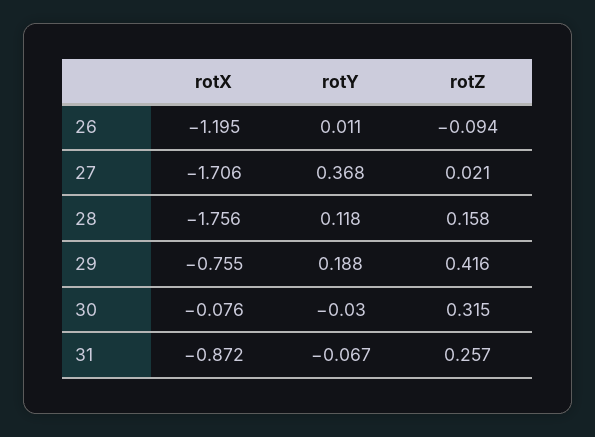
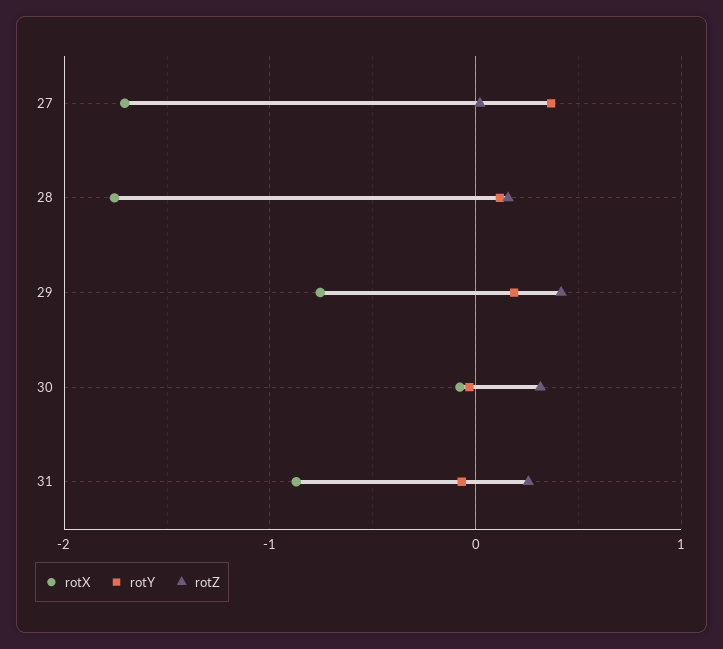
  {
    "rotX": {
-     "26": -1.195,
      "27": -1.706,
      "28": -1.756,
      "29": -0.755,
      "30": -0.076,
      "31": -0.872
    },
    "rotY": {
-     "26": 0.011,
      "27": 0.368,
      "28": 0.118,
      "29": 0.188,
      "30": -0.03,
      "31": -0.067
    },
    "rotZ": {
-     "26": -0.094,
      "27": 0.021,
      "28": 0.158,
      "29": 0.416,
      "30": 0.315,
      "31": 0.257
    }
  }

